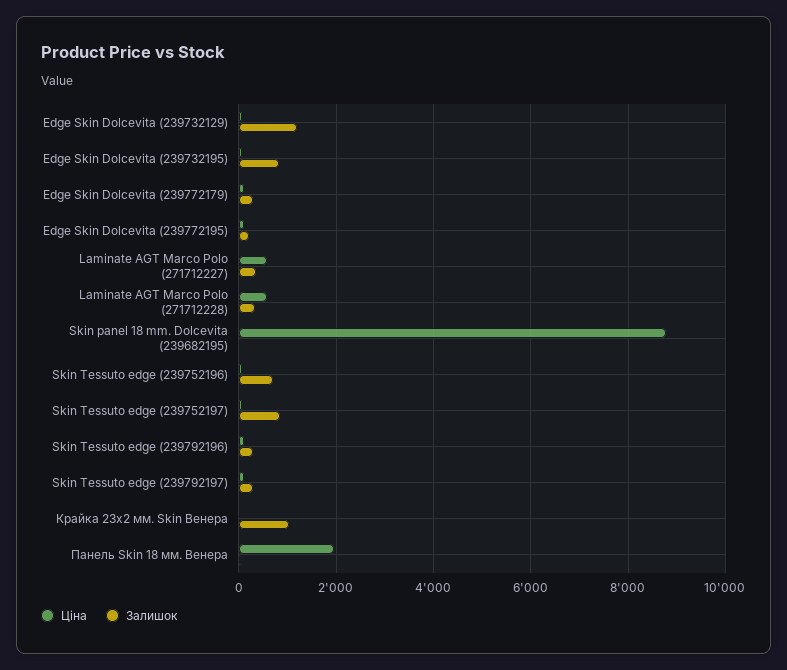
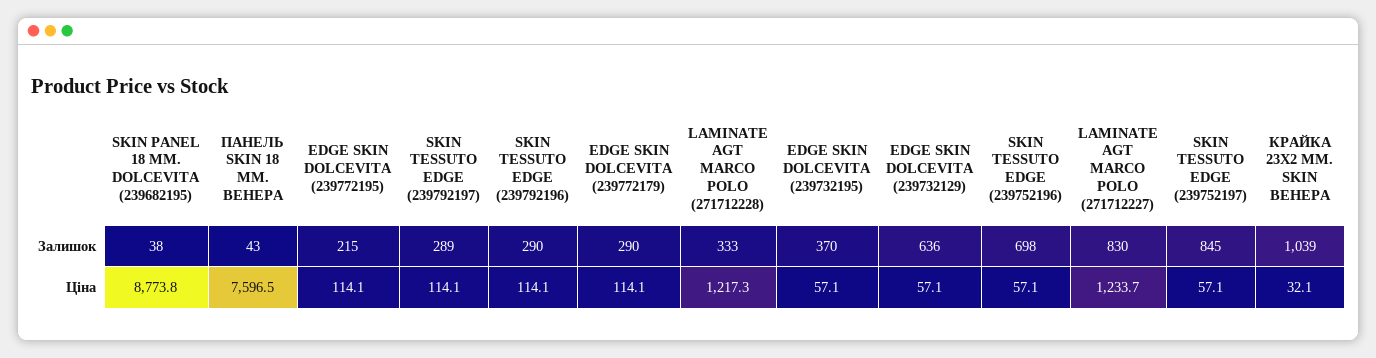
  {
    "Ціна": {
      "Edge Skin Dolcevita (239732129)": 57.1,
      "Edge Skin Dolcevita (239732195)": 57.1,
      "Edge Skin Dolcevita (239772179)": 114.1,
      "Edge Skin Dolcevita (239772195)": 114.1,
-     "Laminate AGT Marco Polo (271712227)": 600,
+     "Laminate AGT Marco Polo (271712227)": 1233.7,
-     "Laminate AGT Marco Polo (271712228)": 600,
+     "Laminate AGT Marco Polo (271712228)": 1217.3,
      "Skin panel 18 mm. Dolcevita (239682195)": 8773.8,
      "Skin Tessuto edge (239752196)": 57.1,
      "Skin Tessuto edge (239752197)": 57.1,
      "Skin Tessuto edge (239792196)": 114.1,
      "Skin Tessuto edge (239792197)": 114.1,
      "Крайка 23x2 мм. Skin Венера": 32.1,
-     "Панель Skin 18 мм. Венера": 2000
+     "Панель Skin 18 мм. Венера": 7596.5
    },
    "Залишок": {
-     "Edge Skin Dolcevita (239732129)": 1200,
+     "Edge Skin Dolcevita (239732129)": 636,
-     "Edge Skin Dolcevita (239732195)": 800,
+     "Edge Skin Dolcevita (239732195)": 370,
      "Edge Skin Dolcevita (239772179)": 290,
      "Edge Skin Dolcevita (239772195)": 215,
-     "Laminate AGT Marco Polo (271712227)": 400,
+     "Laminate AGT Marco Polo (271712227)": 830,
      "Laminate AGT Marco Polo (271712228)": 333,
      "Skin panel 18 mm. Dolcevita (239682195)": 38,
      "Skin Tessuto edge (239752196)": 698,
      "Skin Tessuto edge (239752197)": 845,
      "Skin Tessuto edge (239792196)": 290,
      "Skin Tessuto edge (239792197)": 289,
      "Крайка 23x2 мм. Skin Венера": 1039,
      "Панель Skin 18 мм. Венера": 43
    }
  }

